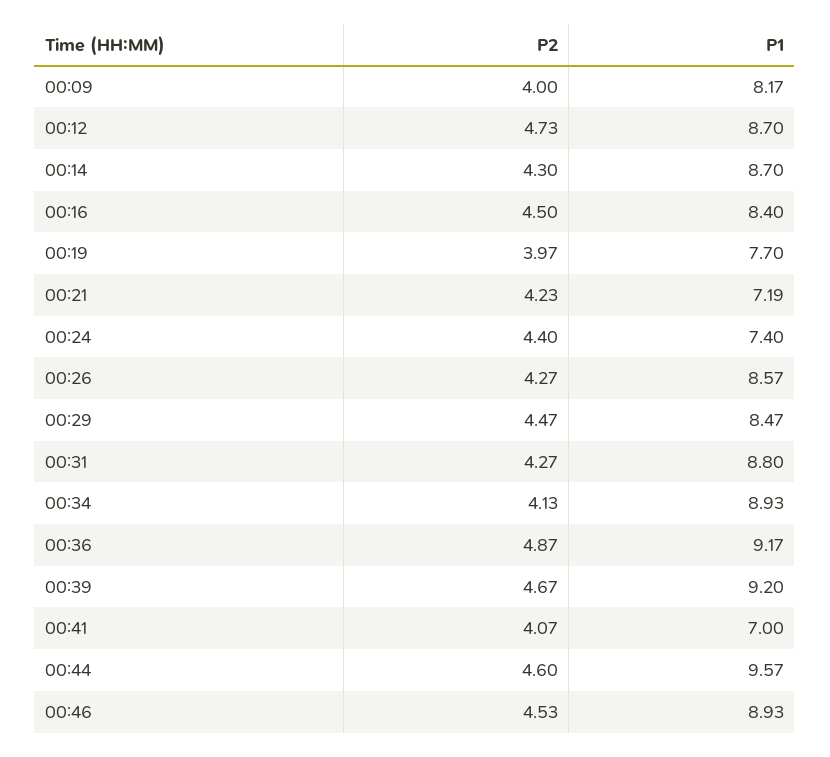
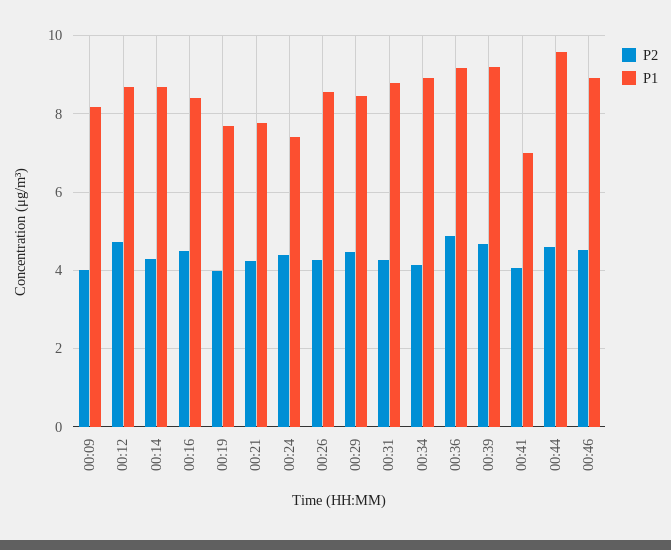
  {
    "P2": {
      "00:09": 4,
      "00:12": 4.73,
      "00:14": 4.3,
      "00:16": 4.5,
      "00:19": 3.97,
      "00:21": 4.23,
      "00:24": 4.4,
      "00:26": 4.27,
      "00:29": 4.47,
      "00:31": 4.27,
      "00:34": 4.13,
      "00:36": 4.87,
      "00:39": 4.67,
      "00:41": 4.07,
      "00:44": 4.6,
      "00:46": 4.53
    },
    "P1": {
      "00:09": 8.17,
      "00:12": 8.7,
      "00:14": 8.7,
      "00:16": 8.4,
      "00:19": 7.7,
-     "00:21": 7.19,
+     "00:21": 7.8,
      "00:24": 7.4,
      "00:26": 8.57,
      "00:29": 8.47,
      "00:31": 8.8,
      "00:34": 8.93,
      "00:36": 9.17,
      "00:39": 9.2,
      "00:41": 7,
      "00:44": 9.57,
      "00:46": 8.93
    }
  }

